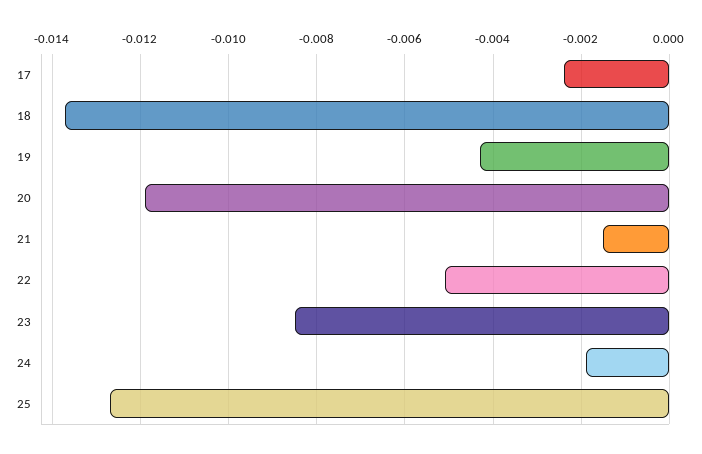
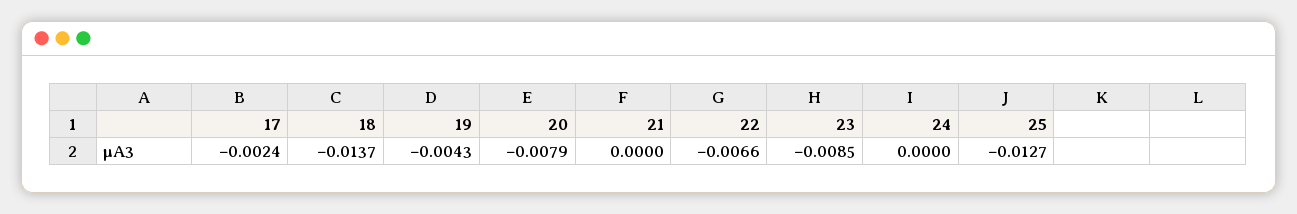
  {
    "17": -0.0024,
    "18": -0.0137,
    "19": -0.0043,
-   "20": -0.012,
+   "20": -0.0079,
-   "21": -0.0015,
+   "21": 0,
-   "22": -0.005,
+   "22": -0.0066,
    "23": -0.0085,
-   "24": -0.002,
+   "24": 0,
    "25": -0.0127
  }

